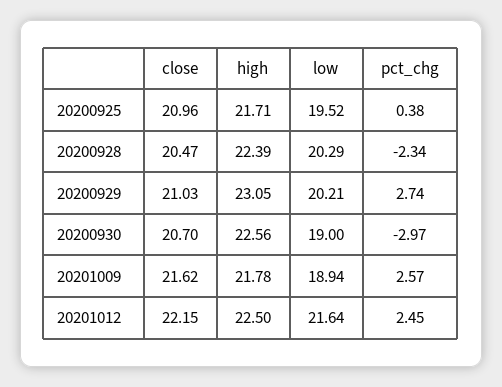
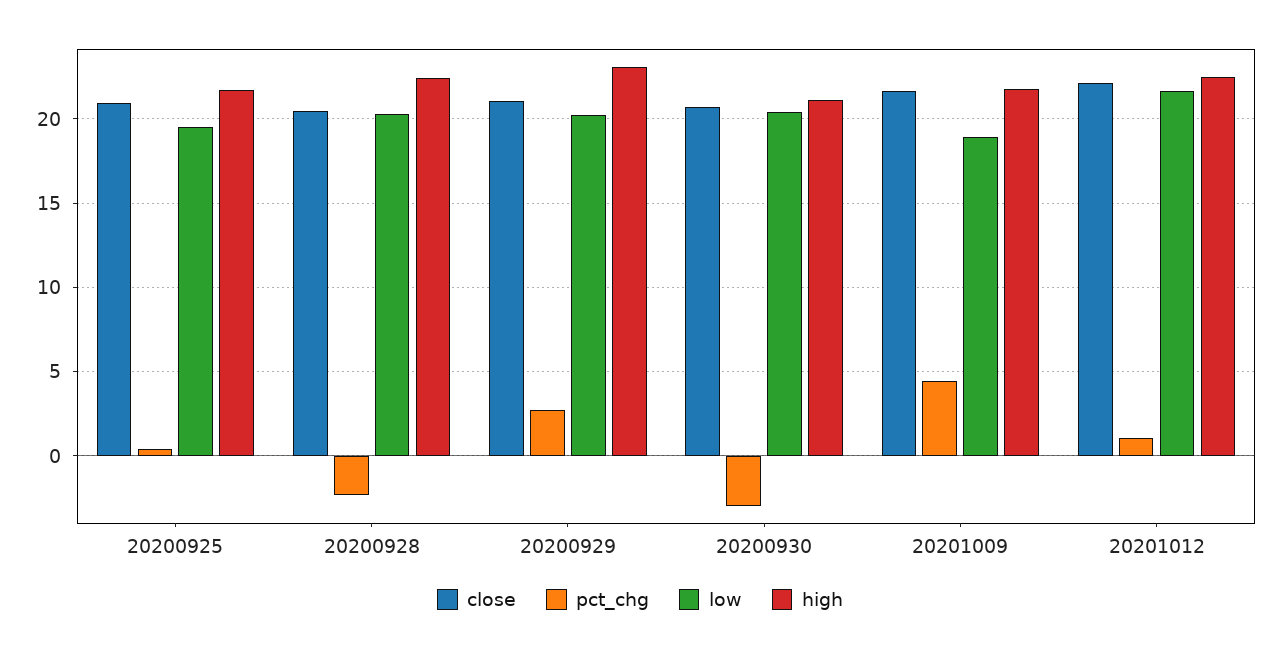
  {
    "close": {
      "20200925": 20.96,
      "20200928": 20.47,
      "20200929": 21.03,
      "20200930": 20.7,
      "20201009": 21.62,
      "20201012": 22.15
    },
    "high": {
      "20200925": 21.71,
      "20200928": 22.39,
      "20200929": 23.05,
-     "20200930": 22.56,
+     "20200930": 21,
      "20201009": 21.78,
      "20201012": 22.5
    },
    "low": {
      "20200925": 19.52,
      "20200928": 20.29,
      "20200929": 20.21,
-     "20200930": 19,
+     "20200930": 20.5,
      "20201009": 18.94,
      "20201012": 21.64
    },
    "pct_chg": {
      "20200925": 0.38,
      "20200928": -2.34,
      "20200929": 2.74,
      "20200930": -2.97,
-     "20201009": 2.57,
+     "20201009": 4.5,
-     "20201012": 2.45
+     "20201012": 1
    }
  }

